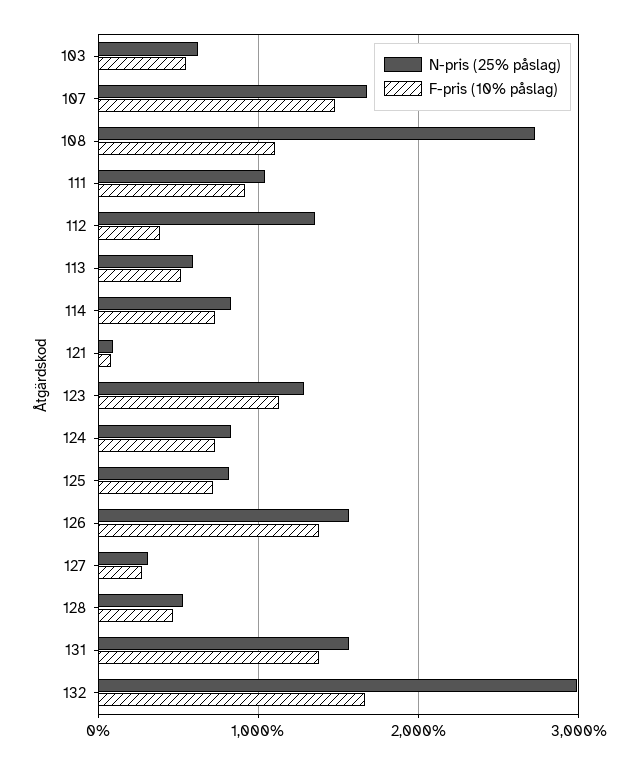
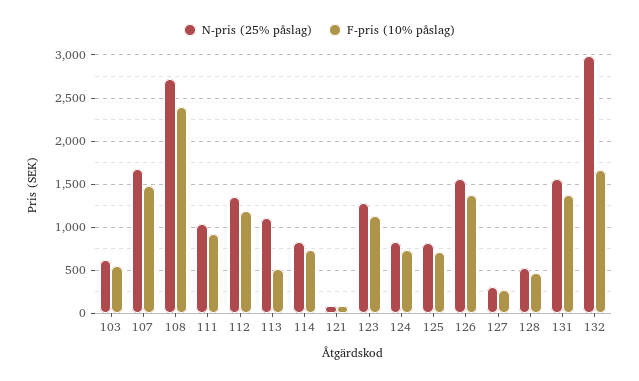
  {
    "N-pris (25% påslag)": {
      "103": 600,
      "107": 1700,
      "108": 2700,
      "111": 1000,
      "112": 1400,
-     "113": 600,
+     "113": 1100,
      "114": 800,
      "121": 100,
      "123": 1300,
      "124": 800,
      "125": 800,
      "126": 1600,
      "127": 300,
      "128": 500,
      "131": 1600,
      "132": 3000
    },
    "F-pris (10% påslag)": {
      "103": 600,
      "107": 1500,
-     "108": 1100,
+     "108": 2400,
      "111": 900,
-     "112": 400,
+     "112": 1200,
      "113": 500,
      "114": 700,
      "121": 100,
      "123": 1100,
      "124": 700,
      "125": 700,
      "126": 1400,
      "127": 300,
      "128": 500,
      "131": 1400,
      "132": 1700
    }
  }

